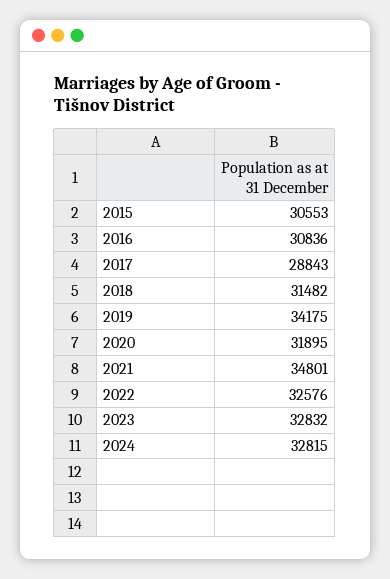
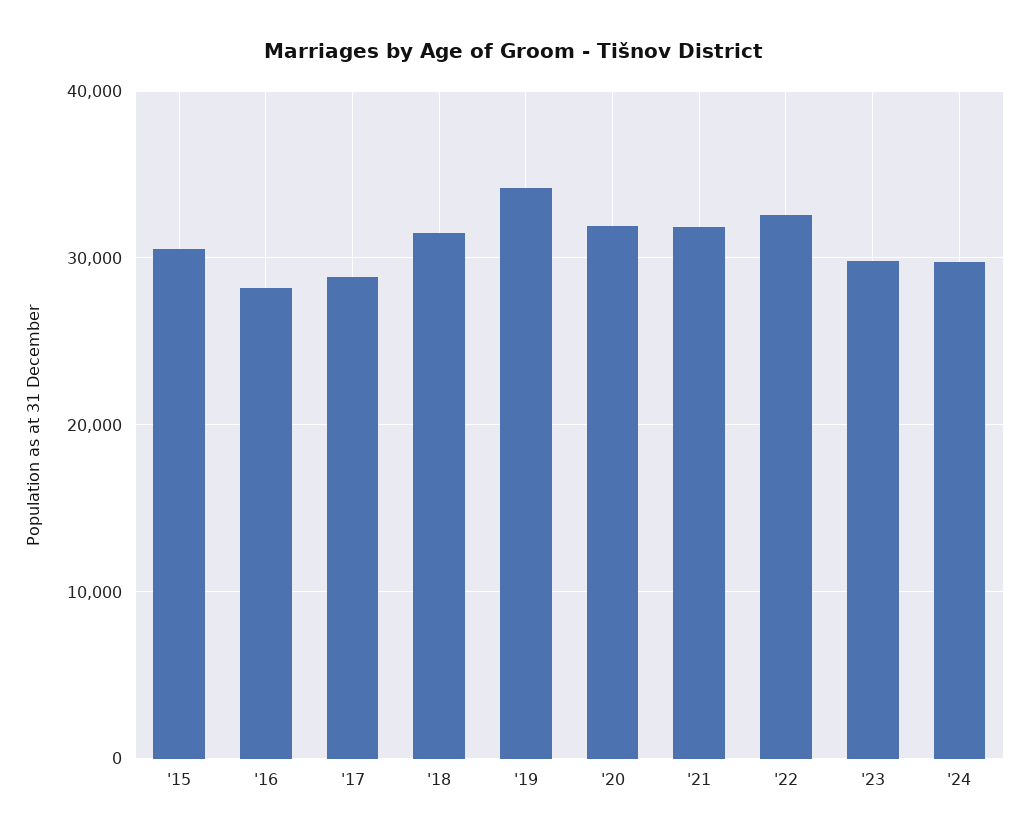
  {
    "2015": 30553,
-   "2016": 30836,
+   "2016": 28000,
    "2017": 28843,
    "2018": 31482,
    "2019": 34175,
    "2020": 31895,
-   "2021": 34801,
+   "2021": 32000,
    "2022": 32576,
-   "2023": 32832,
+   "2023": 30000,
-   "2024": 32815
+   "2024": 30000
  }

